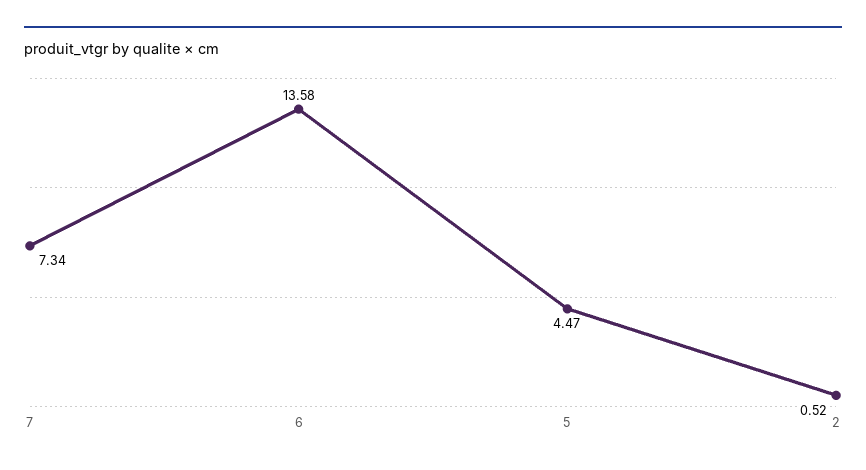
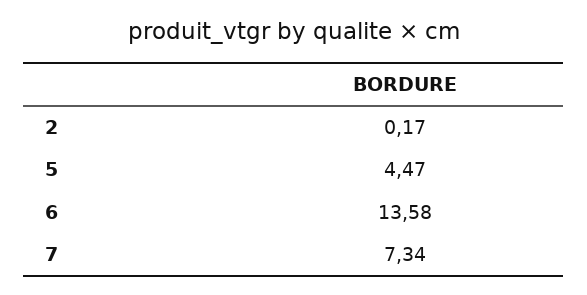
  {
    "7": 7.34,
    "6": 13.58,
    "5": 4.47,
-   "2": 0.52
+   "2": 0.17
  }

